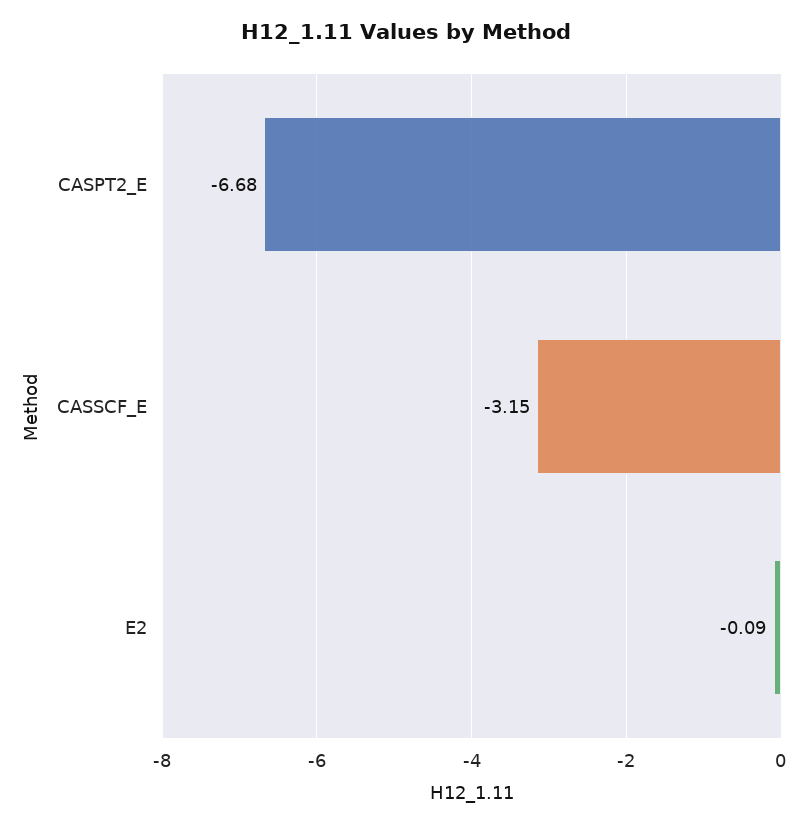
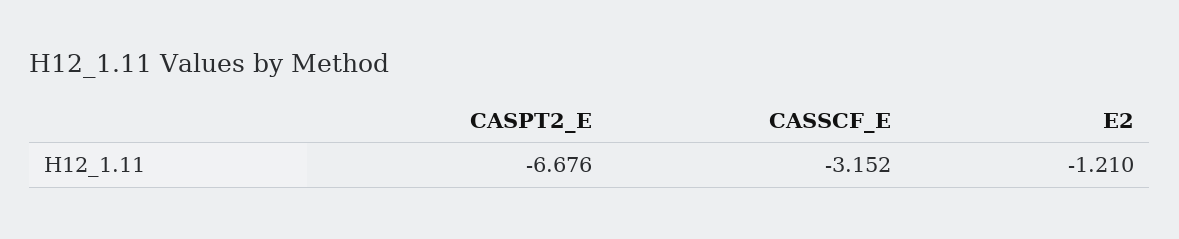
  {
    "CASPT2_E": -6.676,
    "CASSCF_E": -3.152,
-   "E2": -0.09
+   "E2": -1.21
  }

